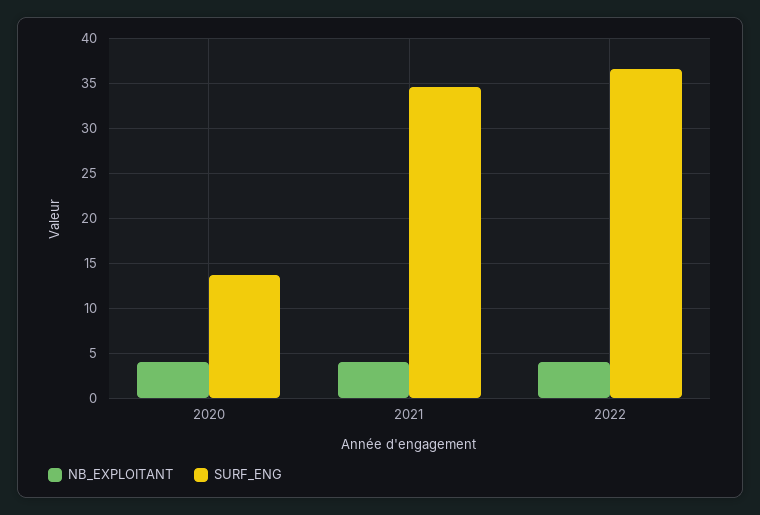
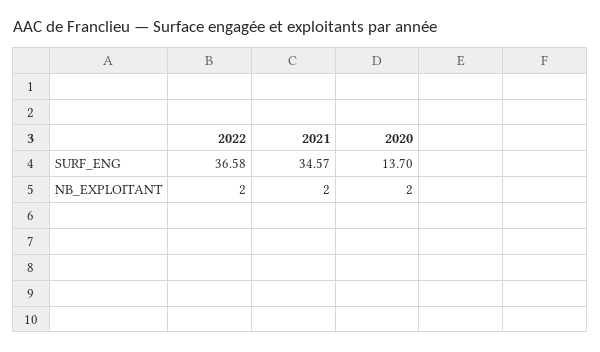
  {
    "NB_EXPLOITANT": {
-     "2020": 4,
+     "2020": 2,
-     "2021": 4,
+     "2021": 2,
-     "2022": 4
+     "2022": 2
    },
    "SURF_ENG": {
      "2020": 13.7,
      "2021": 34.57,
      "2022": 36.58
    }
  }

